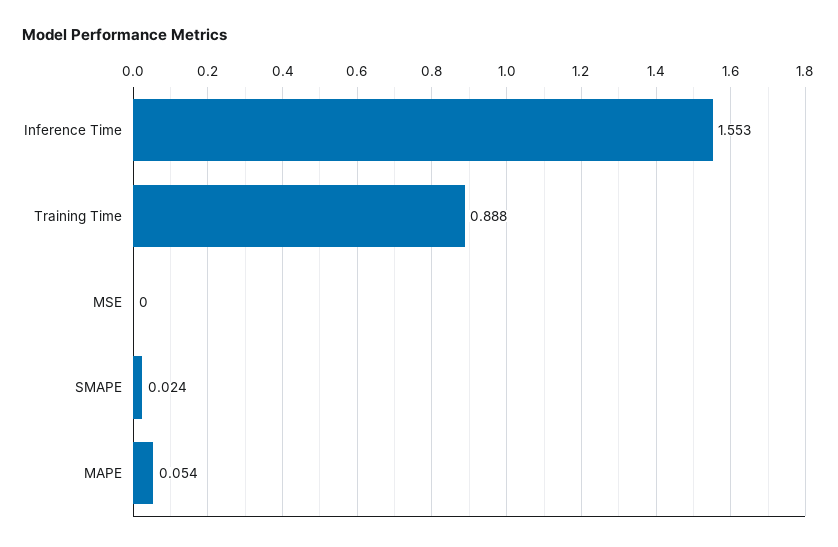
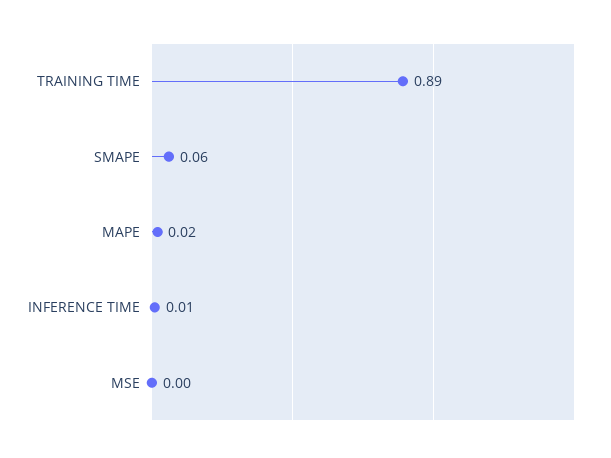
  {
-   "Inference Time": 1.553,
+   "Inference Time": 0.01,
    "Training Time": 0.888,
    "MSE": 0,
-   "SMAPE": 0.024,
+   "SMAPE": 0.06,
-   "MAPE": 0.054
+   "MAPE": 0.02
  }

